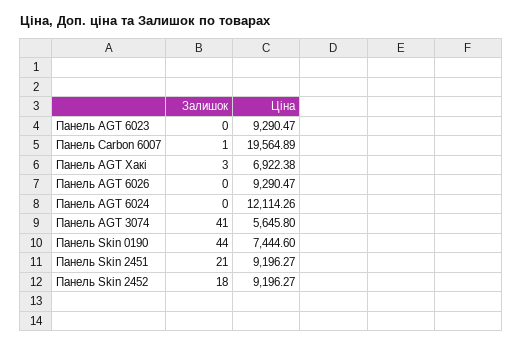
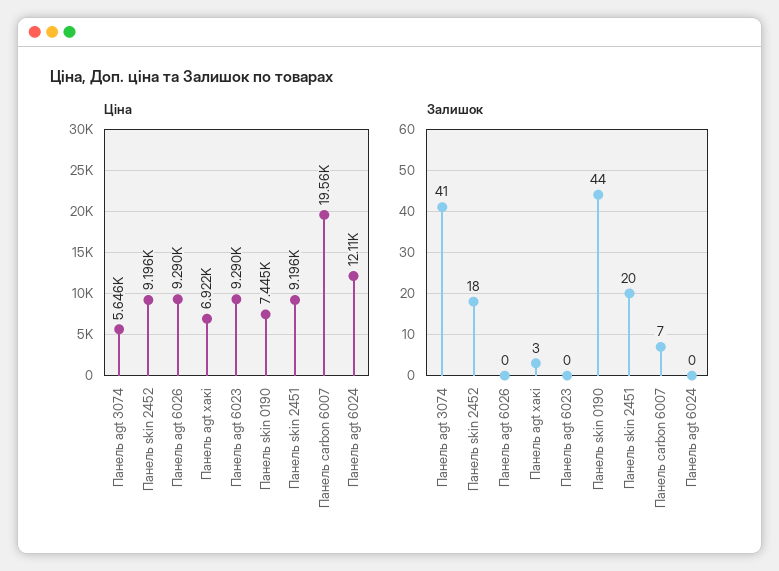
  {
    "Залишок": {
      "Панель AGT 6023": 0,
-     "Панель Carbon 6007": 1,
+     "Панель Carbon 6007": 7,
      "Панель AGT Хакі": 3,
      "Панель AGT 6026": 0,
      "Панель AGT 6024": 0,
      "Панель AGT 3074": 41,
      "Панель Skin 0190": 44,
-     "Панель Skin 2451": 21,
+     "Панель Skin 2451": 20,
      "Панель Skin 2452": 18
    },
    "Ціна": {
      "Панель AGT 6023": 9290.47,
      "Панель Carbon 6007": 19564.89,
      "Панель AGT Хакі": 6922.38,
      "Панель AGT 6026": 9290.47,
      "Панель AGT 6024": 12114.26,
      "Панель AGT 3074": 5645.8,
      "Панель Skin 0190": 7444.6,
      "Панель Skin 2451": 9196.27,
      "Панель Skin 2452": 9196.27
    }
  }

